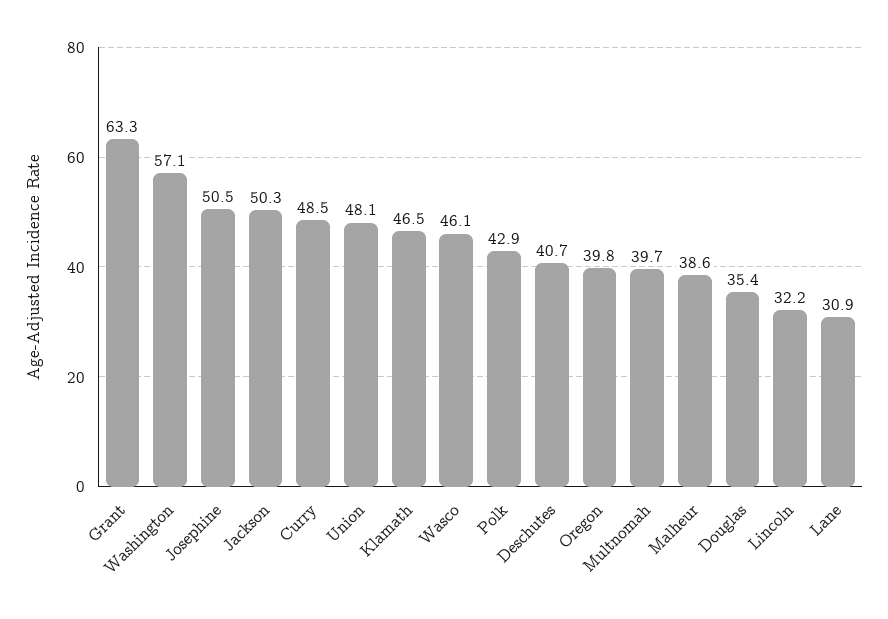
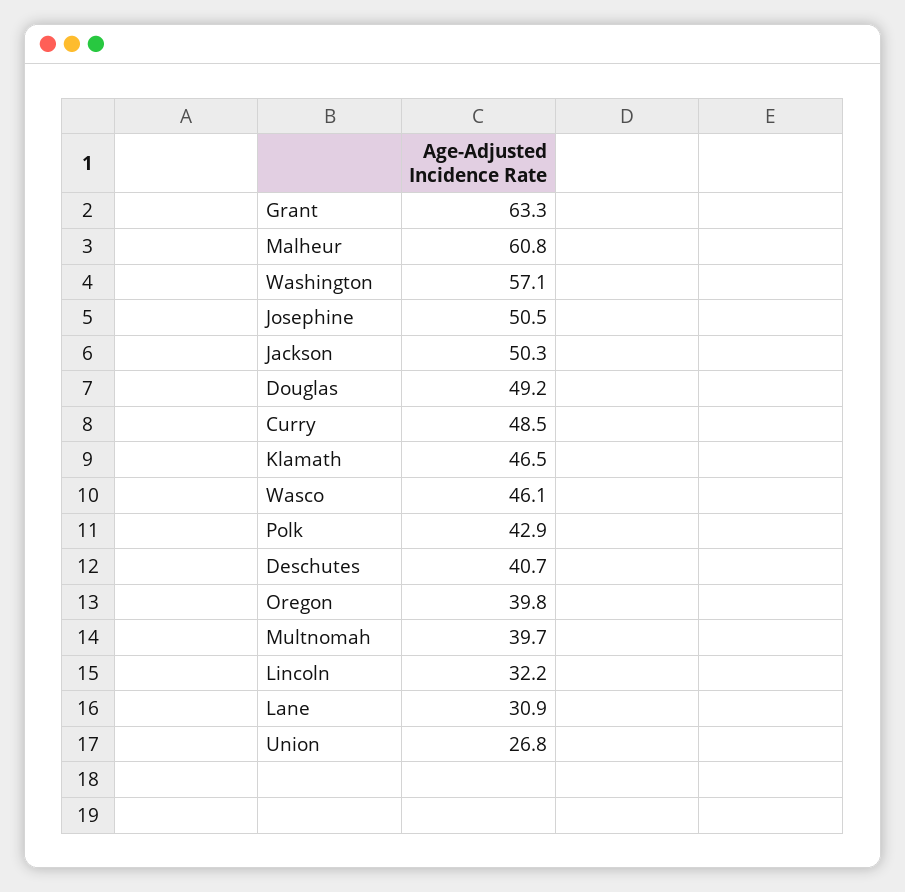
  {
    "Grant": 63.3,
    "Washington": 57.1,
    "Josephine": 50.5,
    "Jackson": 50.3,
    "Curry": 48.5,
-   "Union": 48.1,
+   "Union": 26.8,
    "Klamath": 46.5,
    "Wasco": 46.1,
    "Polk": 42.9,
    "Deschutes": 40.7,
    "Oregon": 39.8,
    "Multnomah": 39.7,
-   "Malheur": 38.6,
+   "Malheur": 60.8,
-   "Douglas": 35.4,
+   "Douglas": 49.2,
    "Lincoln": 32.2,
    "Lane": 30.9
  }

